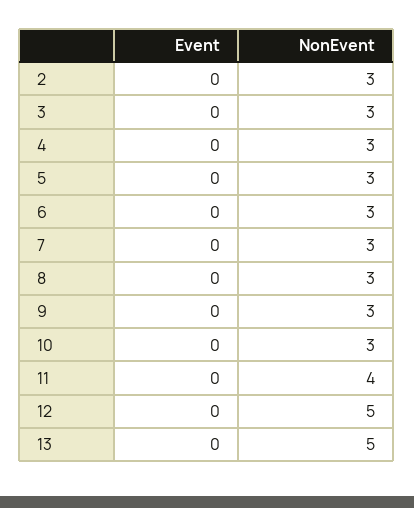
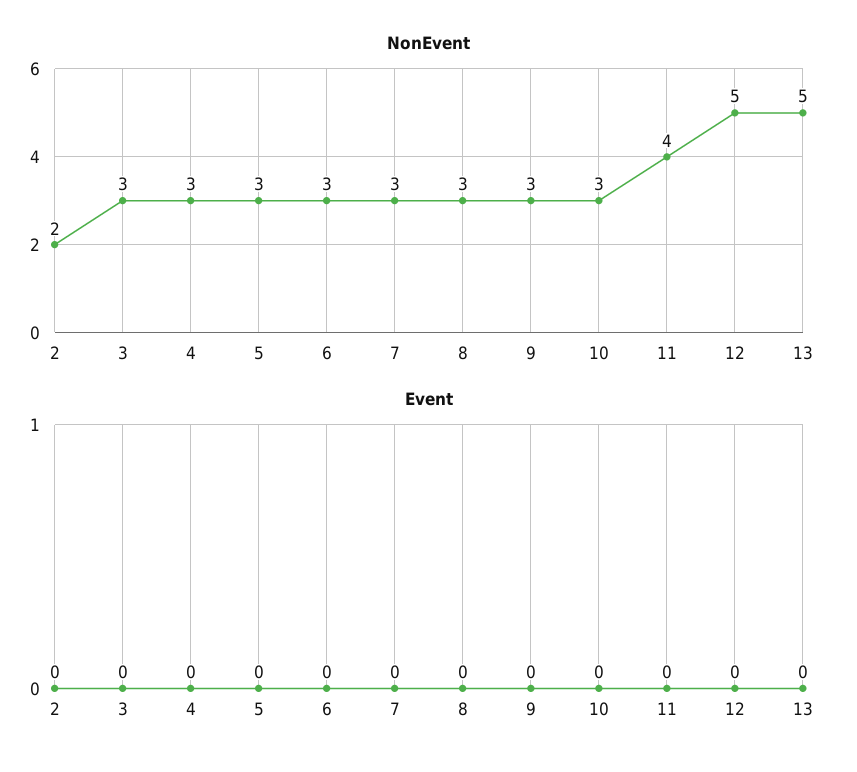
  {
    "Event": {
      "2": 0,
      "3": 0,
      "4": 0,
      "5": 0,
      "6": 0,
      "7": 0,
      "8": 0,
      "9": 0,
      "10": 0,
      "11": 0,
      "12": 0,
      "13": 0
    },
    "NonEvent": {
-     "2": 3,
+     "2": 2,
      "3": 3,
      "4": 3,
      "5": 3,
      "6": 3,
      "7": 3,
      "8": 3,
      "9": 3,
      "10": 3,
      "11": 4,
      "12": 5,
      "13": 5
    }
  }

